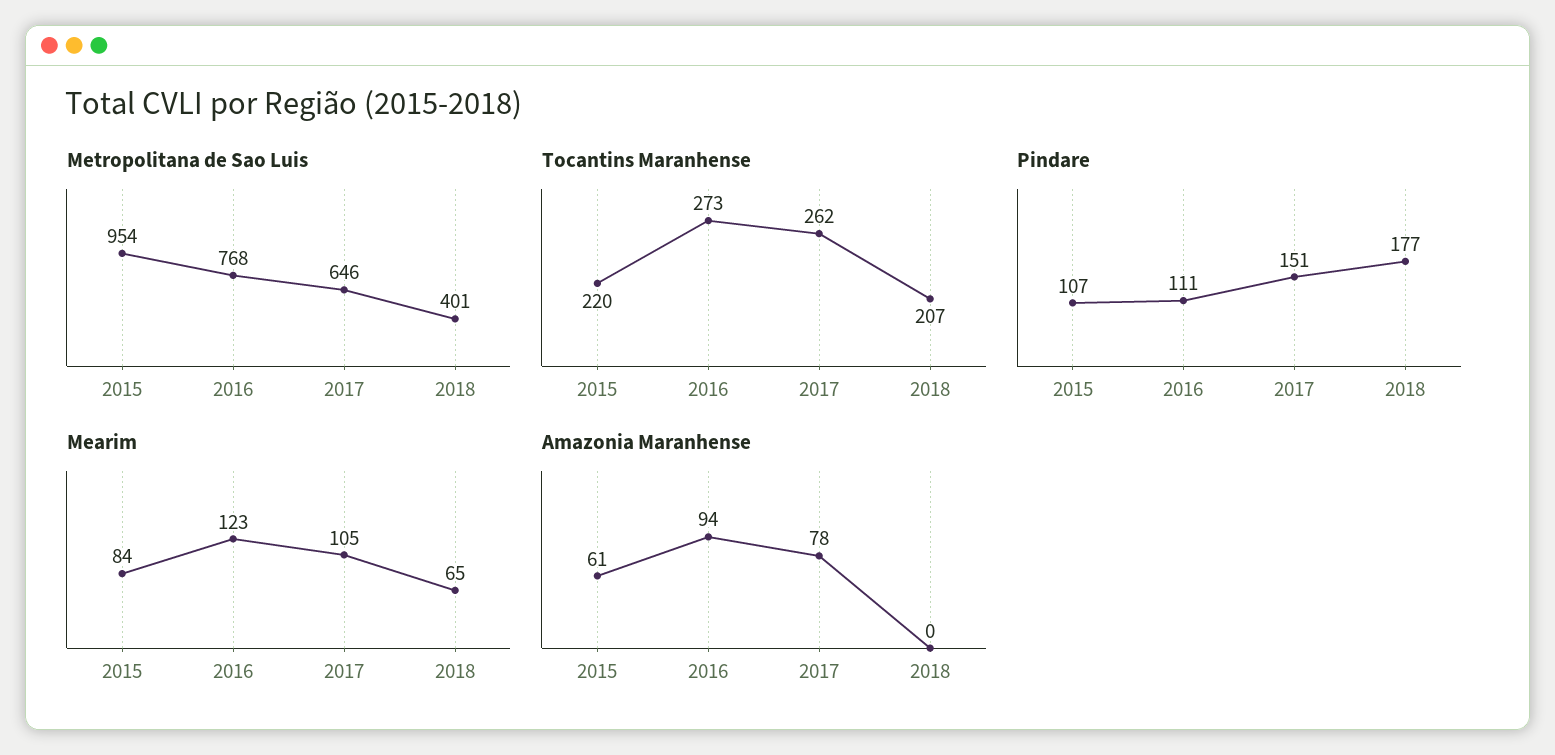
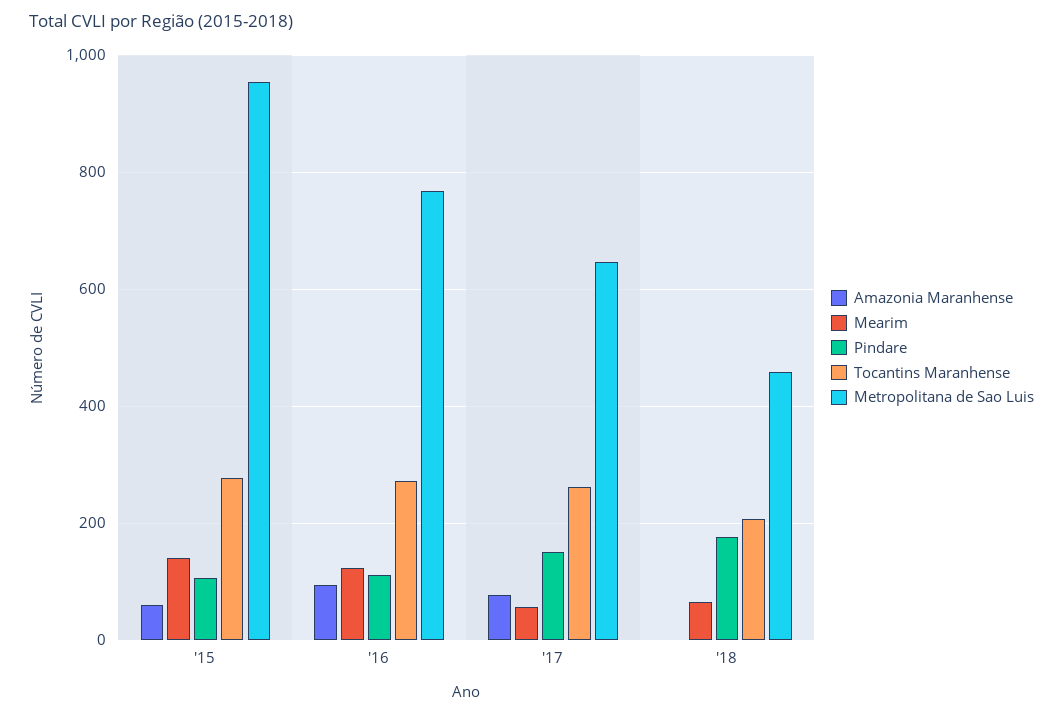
  {
    "Metropolitana de Sao Luis": {
      "2015": 954,
      "2016": 768,
      "2017": 646,
-     "2018": 401
+     "2018": 460
    },
    "Tocantins Maranhense": {
-     "2015": 220,
+     "2015": 280,
      "2016": 273,
      "2017": 262,
      "2018": 207
    },
    "Pindare": {
      "2015": 107,
      "2016": 111,
      "2017": 151,
      "2018": 177
    },
    "Mearim": {
-     "2015": 84,
+     "2015": 140,
      "2016": 123,
-     "2017": 105,
+     "2017": 60,
      "2018": 65
    },
    "Amazonia Maranhense": {
      "2015": 61,
      "2016": 94,
      "2017": 78,
      "2018": 0
    }
  }

